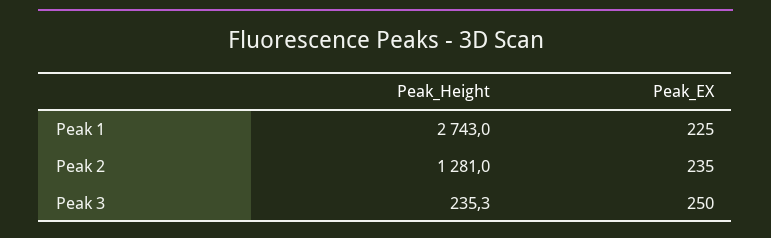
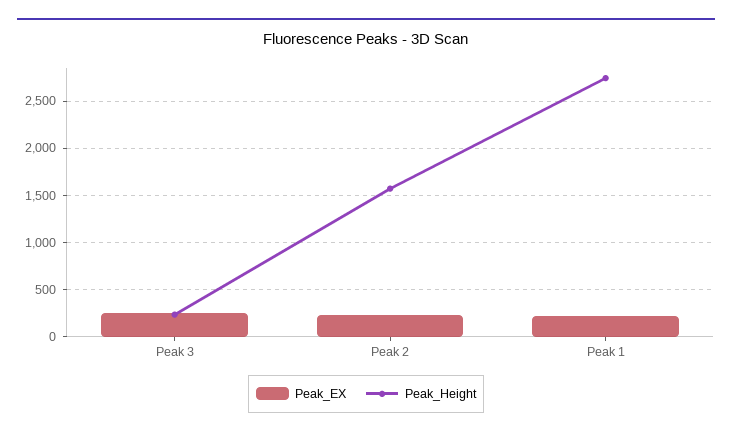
  {
    "Peak_Height": {
      "Peak 1": 2743,
-     "Peak 2": 1281,
+     "Peak 2": 1600,
      "Peak 3": 235.3
    },
    "Peak_EX": {
      "Peak 1": 225,
      "Peak 2": 235,
      "Peak 3": 250
    }
  }

